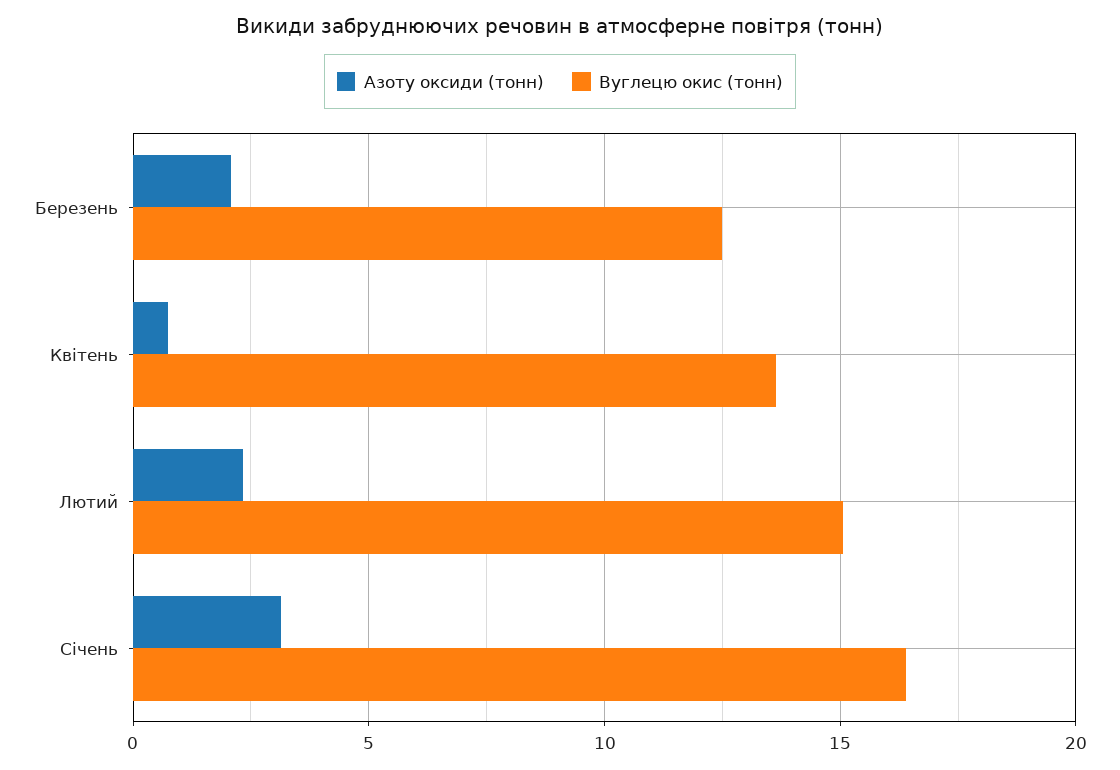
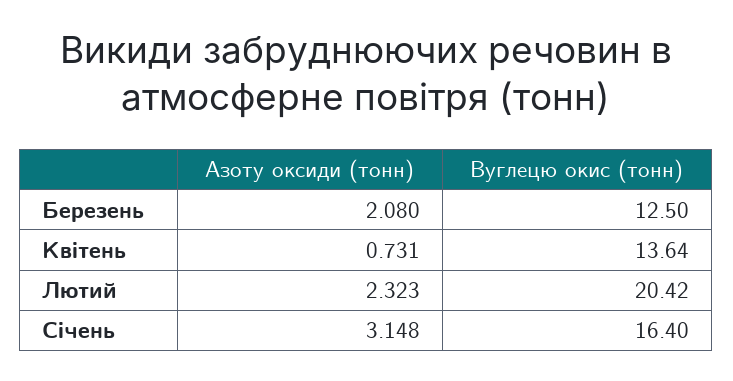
  {
    "Азоту оксиди (тонн)": {
      "Березень": 2.08,
      "Квітень": 0.731,
      "Лютий": 2.323,
      "Січень": 3.148
    },
    "Вуглецю окис (тонн)": {
      "Березень": 12.5,
      "Квітень": 13.64,
-     "Лютий": 15,
+     "Лютий": 20.42,
      "Січень": 16.4
    }
  }

